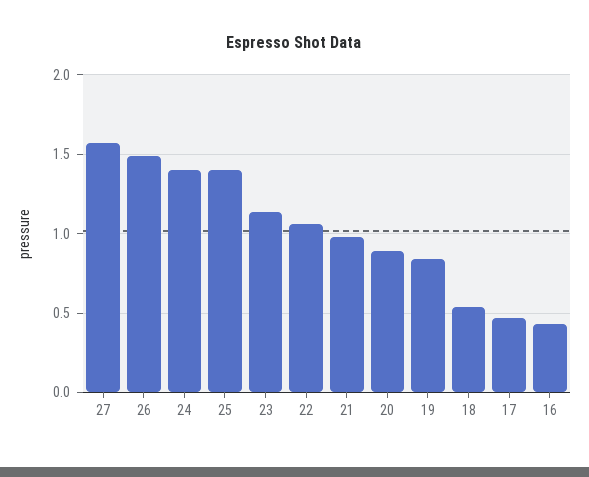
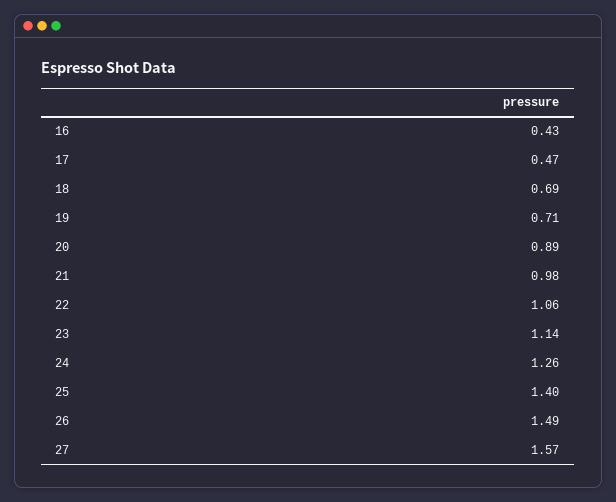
  {
    "27": 1.57,
    "26": 1.49,
-   "24": 1.4,
+   "24": 1.26,
    "25": 1.4,
    "23": 1.14,
    "22": 1.06,
    "21": 0.98,
    "20": 0.89,
-   "19": 0.85,
+   "19": 0.71,
-   "18": 0.55,
+   "18": 0.69,
    "17": 0.47,
    "16": 0.43
  }

